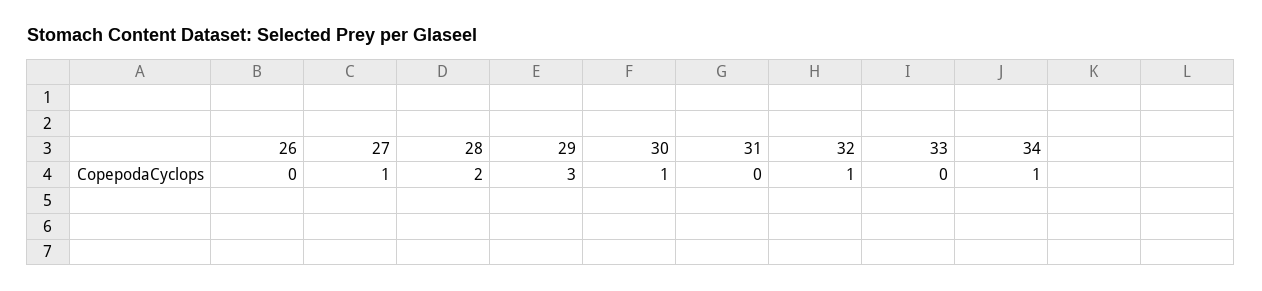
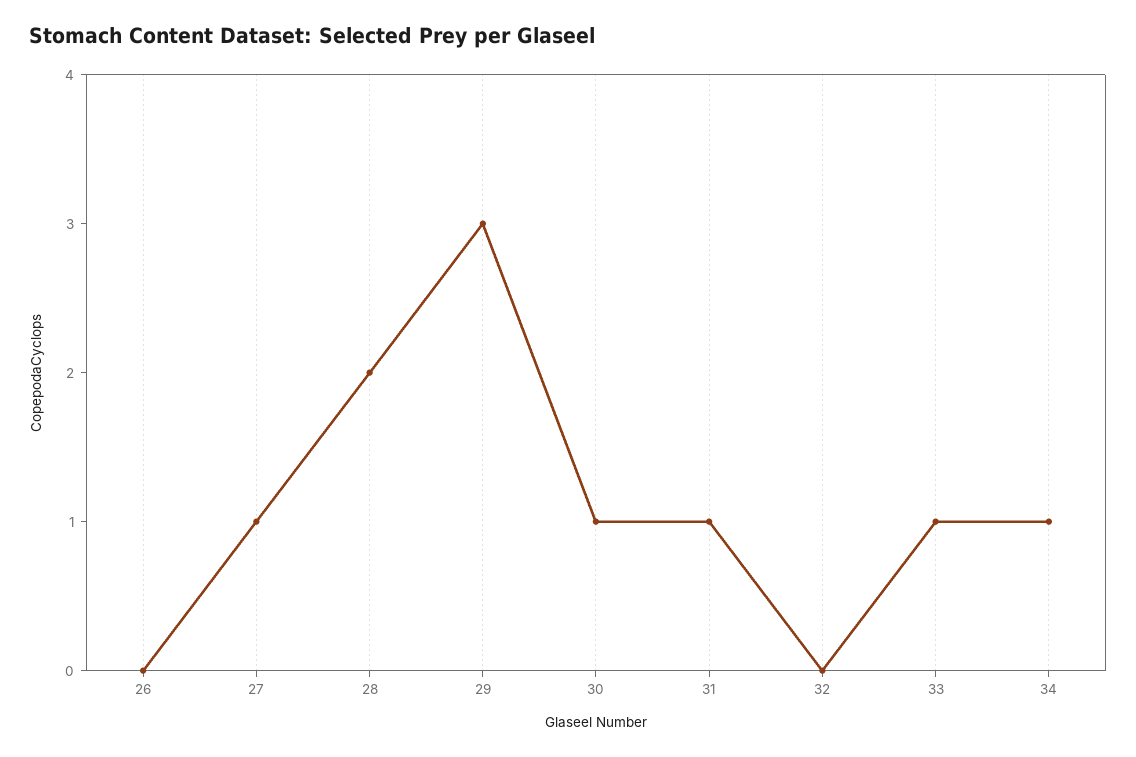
  {
    "26": 0,
    "27": 1,
    "28": 2,
    "29": 3,
    "30": 1,
-   "31": 0,
+   "31": 1,
-   "32": 1,
+   "32": 0,
-   "33": 0,
+   "33": 1,
    "34": 1
  }

